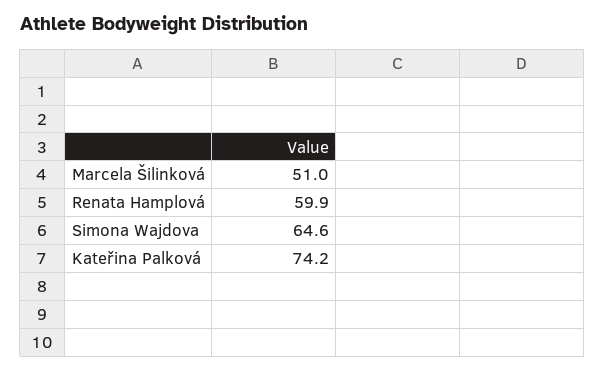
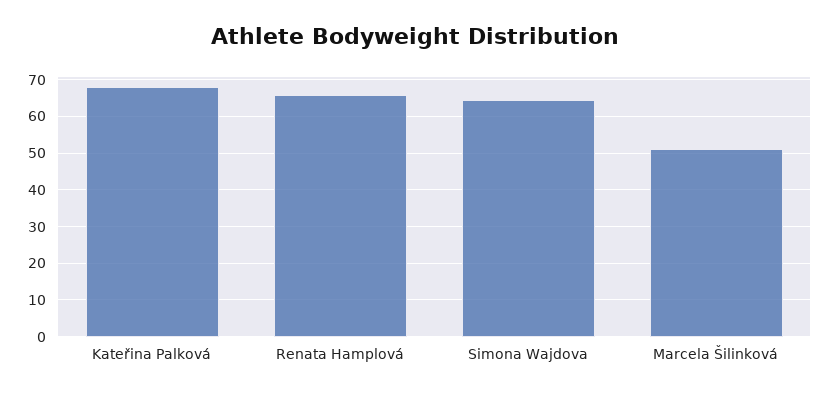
  {
    "Marcela Šilinková": 51,
-   "Renata Hamplová": 59.9,
+   "Renata Hamplová": 66,
    "Simona Wajdova": 64.6,
-   "Kateřina Palková": 74.2
+   "Kateřina Palková": 68
  }

